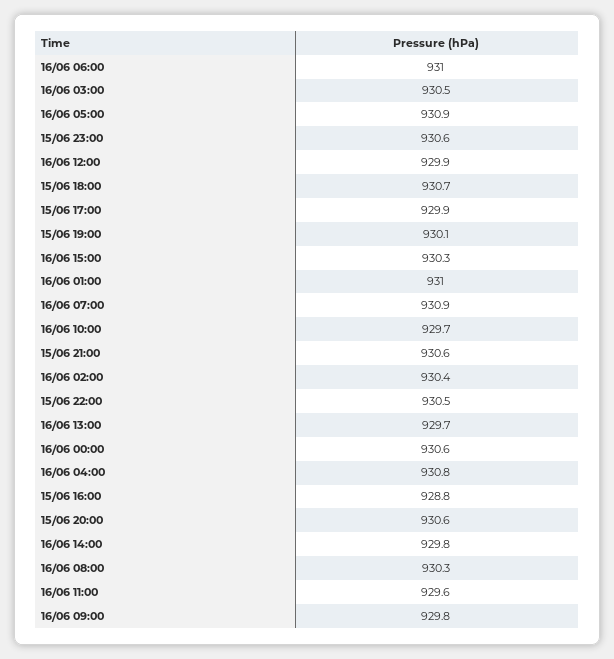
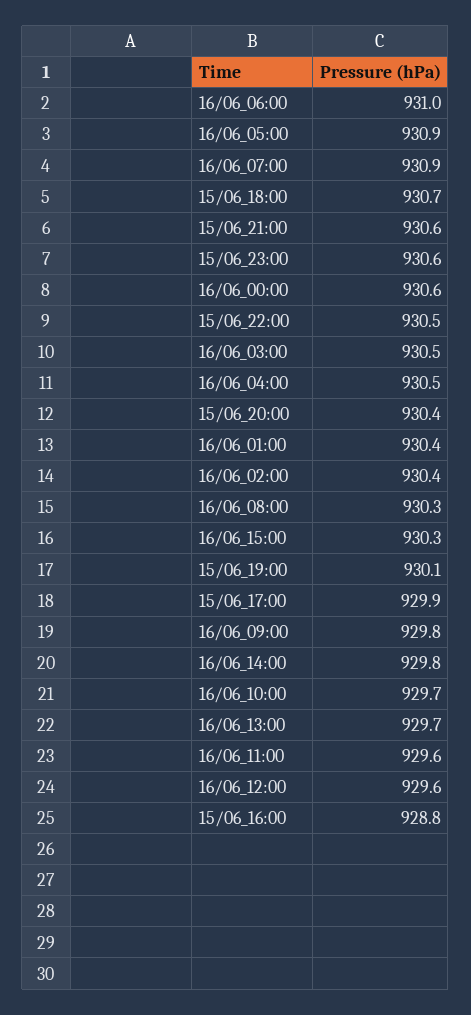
  {
    "16/06 06:00": 931,
    "16/06 03:00": 930.5,
    "16/06 05:00": 930.9,
    "15/06 23:00": 930.6,
-   "16/06 12:00": 929.9,
+   "16/06 12:00": 929.6,
    "15/06 18:00": 930.7,
    "15/06 17:00": 929.9,
    "15/06 19:00": 930.1,
    "16/06 15:00": 930.3,
-   "16/06 01:00": 931,
+   "16/06 01:00": 930.4,
    "16/06 07:00": 930.9,
    "16/06 10:00": 929.7,
    "15/06 21:00": 930.6,
    "16/06 02:00": 930.4,
    "15/06 22:00": 930.5,
    "16/06 13:00": 929.7,
    "16/06 00:00": 930.6,
-   "16/06 04:00": 930.8,
+   "16/06 04:00": 930.5,
    "15/06 16:00": 928.8,
-   "15/06 20:00": 930.6,
+   "15/06 20:00": 930.4,
    "16/06 14:00": 929.8,
    "16/06 08:00": 930.3,
    "16/06 11:00": 929.6,
    "16/06 09:00": 929.8
  }

